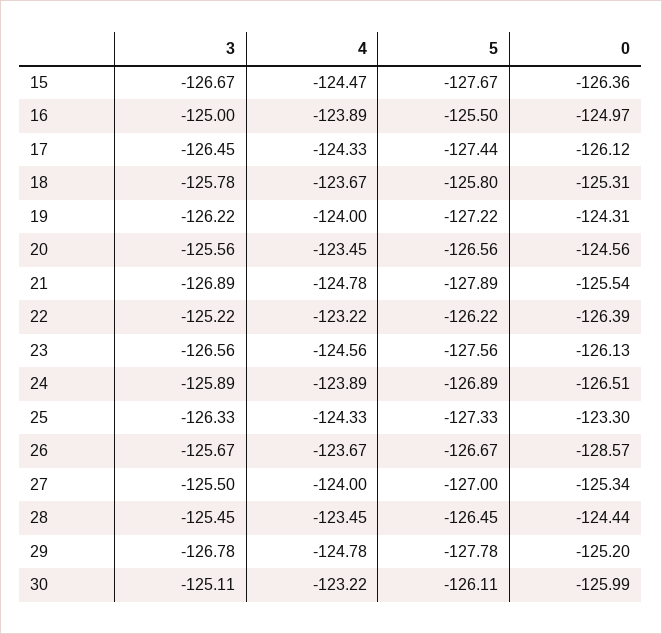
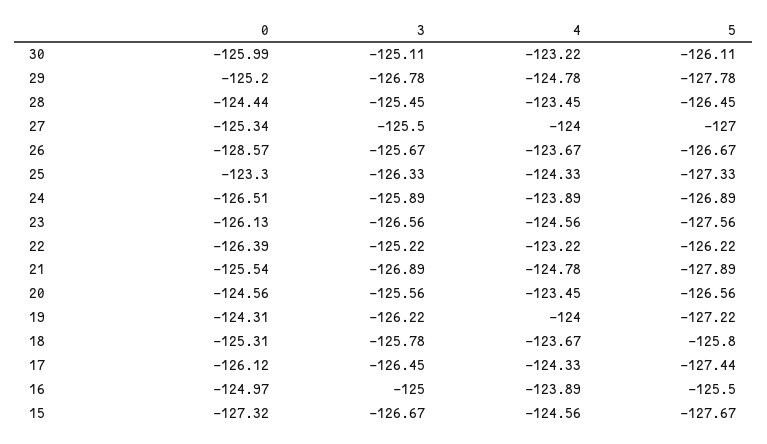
  {
    "3": {
      "15": -126.67,
      "16": -125,
      "17": -126.45,
      "18": -125.78,
      "19": -126.22,
      "20": -125.56,
      "21": -126.89,
      "22": -125.22,
      "23": -126.56,
      "24": -125.89,
      "25": -126.33,
      "26": -125.67,
      "27": -125.5,
      "28": -125.45,
      "29": -126.78,
      "30": -125.11
    },
    "4": {
-     "15": -124.47,
+     "15": -124.56,
      "16": -123.89,
      "17": -124.33,
      "18": -123.67,
      "19": -124,
      "20": -123.45,
      "21": -124.78,
      "22": -123.22,
      "23": -124.56,
      "24": -123.89,
      "25": -124.33,
      "26": -123.67,
      "27": -124,
      "28": -123.45,
      "29": -124.78,
      "30": -123.22
    },
    "5": {
      "15": -127.67,
      "16": -125.5,
      "17": -127.44,
      "18": -125.8,
      "19": -127.22,
      "20": -126.56,
      "21": -127.89,
      "22": -126.22,
      "23": -127.56,
      "24": -126.89,
      "25": -127.33,
      "26": -126.67,
      "27": -127,
      "28": -126.45,
      "29": -127.78,
      "30": -126.11
    },
    "0": {
-     "15": -126.36,
+     "15": -127.32,
      "16": -124.97,
      "17": -126.12,
      "18": -125.31,
      "19": -124.31,
      "20": -124.56,
      "21": -125.54,
      "22": -126.39,
      "23": -126.13,
      "24": -126.51,
      "25": -123.3,
      "26": -128.57,
      "27": -125.34,
      "28": -124.44,
      "29": -125.2,
      "30": -125.99
    }
  }

